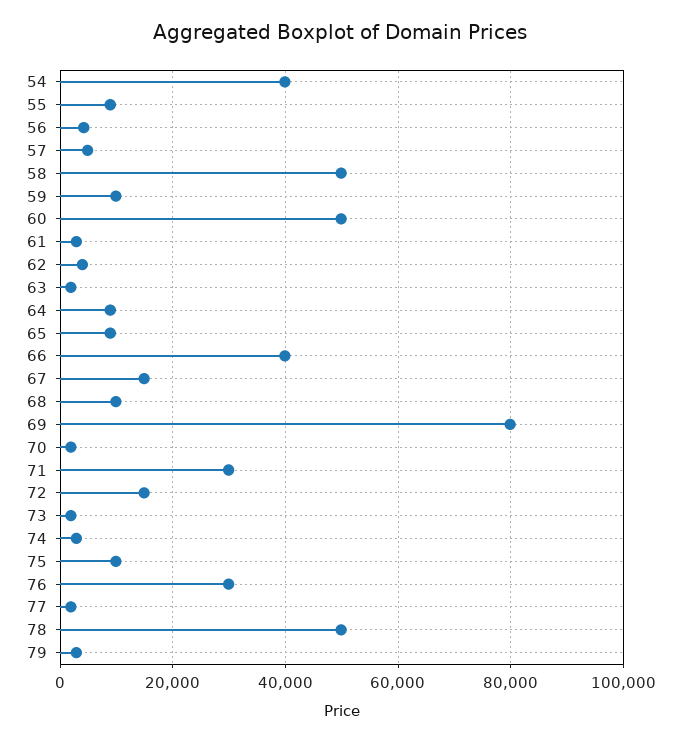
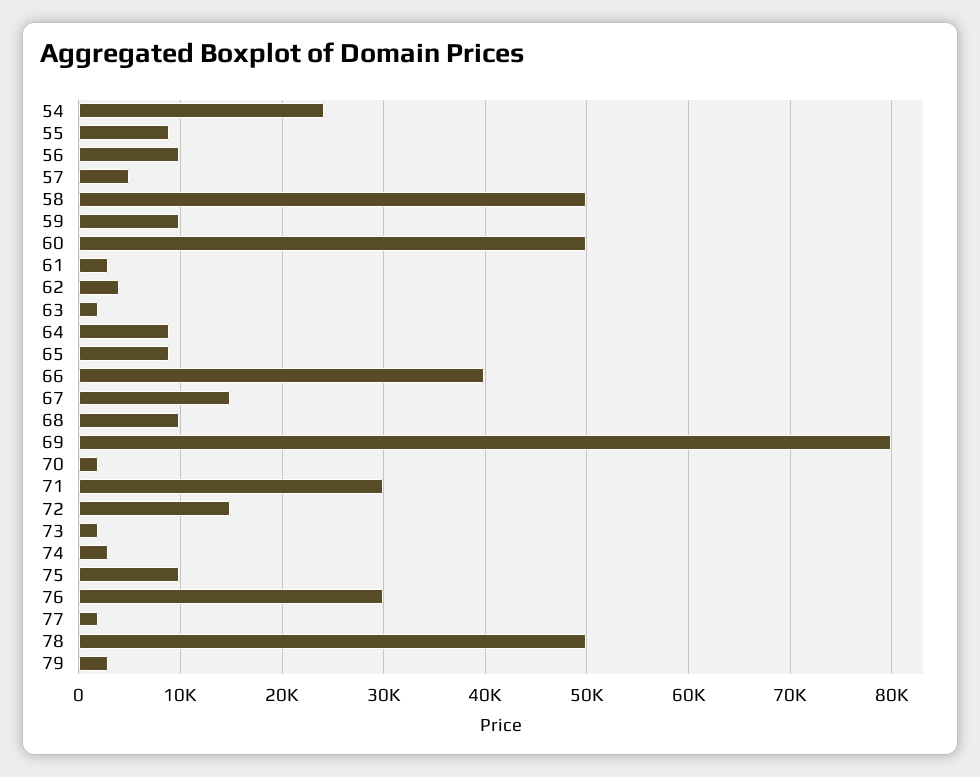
  {
-   "54": 40000,
+   "54": 24000,
    "55": 9000,
-   "56": 4000,
+   "56": 10000,
    "57": 5000,
    "58": 50000,
    "59": 10000,
    "60": 50000,
    "61": 3000,
    "62": 4000,
    "63": 2000,
    "64": 9000,
    "65": 9000,
    "66": 40000,
    "67": 15000,
    "68": 10000,
    "69": 80000,
    "70": 2000,
    "71": 30000,
    "72": 15000,
    "73": 2000,
    "74": 3000,
    "75": 10000,
    "76": 30000,
    "77": 2000,
    "78": 50000,
    "79": 3000
  }

